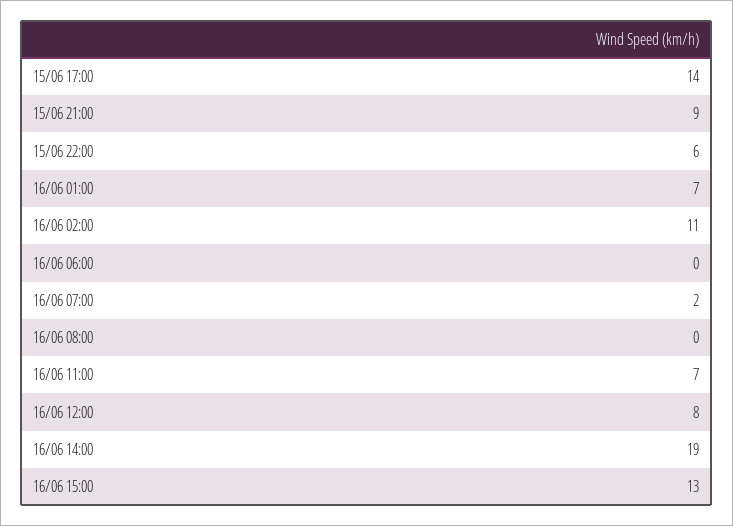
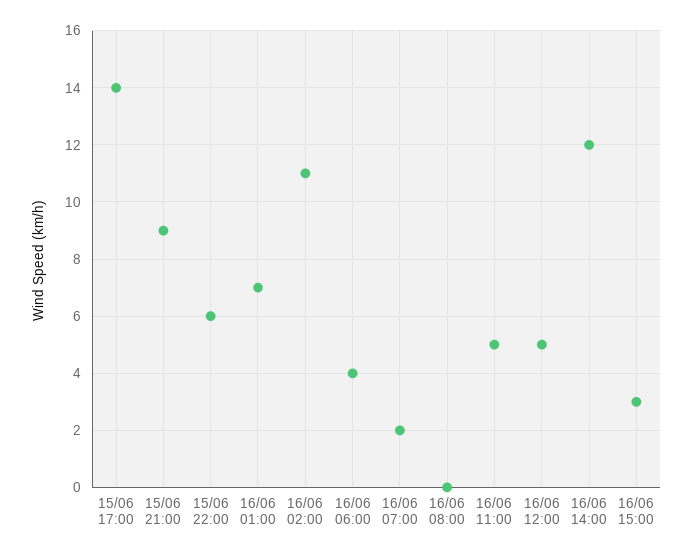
  {
    "15/06 17:00": 14,
    "15/06 21:00": 9,
    "15/06 22:00": 6,
    "16/06 01:00": 7,
    "16/06 02:00": 11,
-   "16/06 06:00": 0,
+   "16/06 06:00": 4,
    "16/06 07:00": 2,
    "16/06 08:00": 0,
-   "16/06 11:00": 7,
+   "16/06 11:00": 5,
-   "16/06 12:00": 8,
+   "16/06 12:00": 5,
-   "16/06 14:00": 19,
+   "16/06 14:00": 12,
-   "16/06 15:00": 13
+   "16/06 15:00": 3
  }

